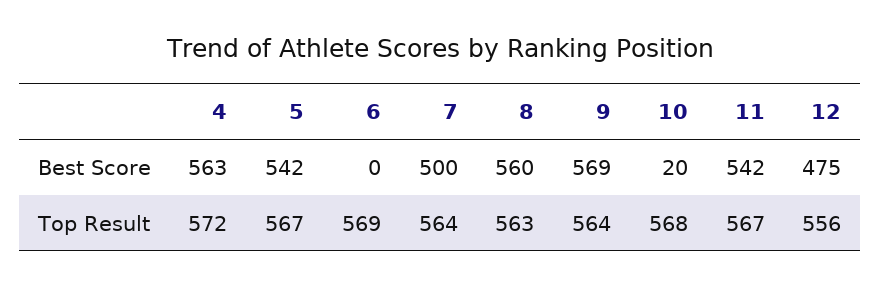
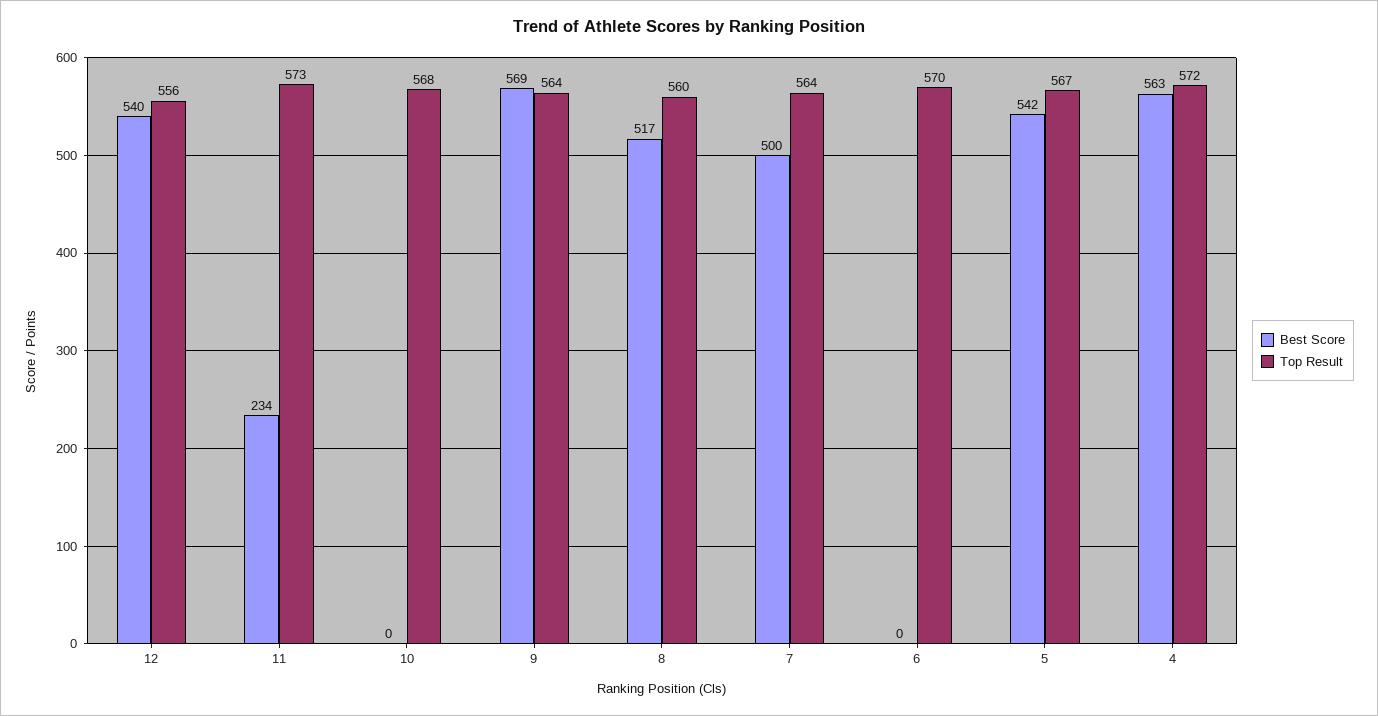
  {
    "Best Score": {
      "4": 563,
      "5": 542,
      "6": 0,
      "7": 500,
-     "8": 560,
+     "8": 517,
      "9": 569,
-     "10": 20,
+     "10": 0,
-     "11": 542,
+     "11": 234,
-     "12": 475
+     "12": 540
    },
    "Top Result": {
      "4": 572,
      "5": 567,
-     "6": 569,
+     "6": 570,
      "7": 564,
-     "8": 563,
+     "8": 560,
      "9": 564,
      "10": 568,
-     "11": 567,
+     "11": 573,
      "12": 556
    }
  }

